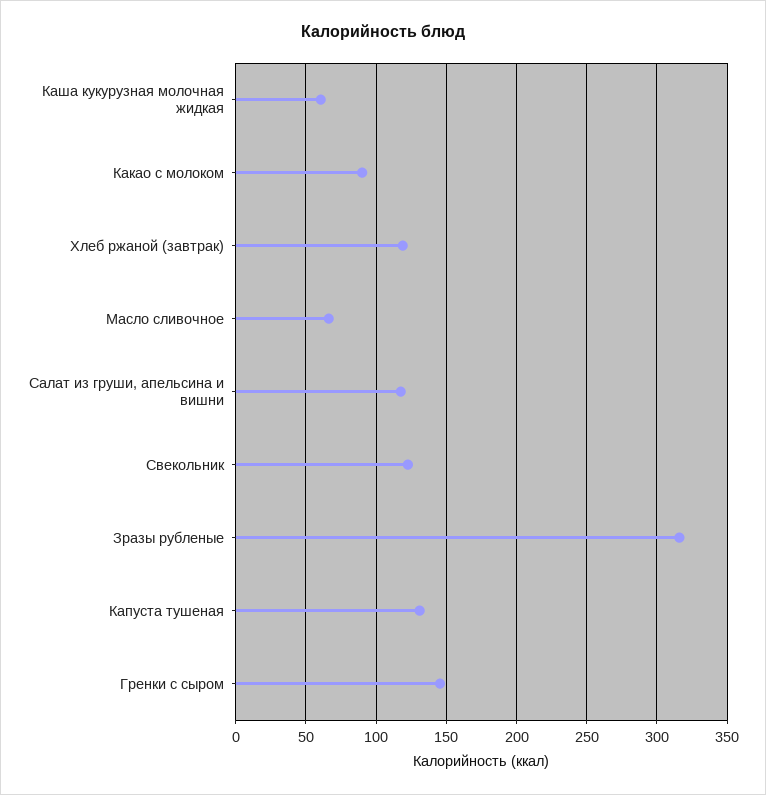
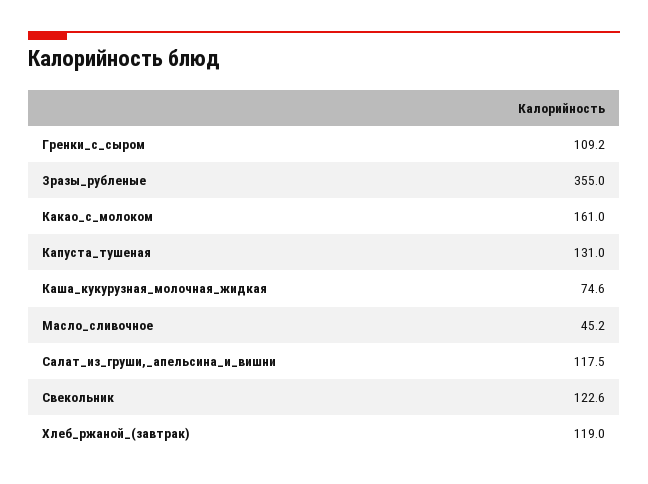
  {
-   "Каша кукурузная молочная жидкая": 60,
+   "Каша кукурузная молочная жидкая": 74.6,
-   "Какао с молоком": 90,
+   "Какао с молоком": 161,
    "Хлеб ржаной (завтрак)": 119,
-   "Масло сливочное": 65,
+   "Масло сливочное": 45.2,
    "Салат из груши, апельсина и вишни": 117.5,
    "Свекольник": 122.6,
-   "Зразы рубленые": 315,
+   "Зразы рубленые": 355,
    "Капуста тушеная": 131,
-   "Гренки с сыром": 145
+   "Гренки с сыром": 109.2
  }

